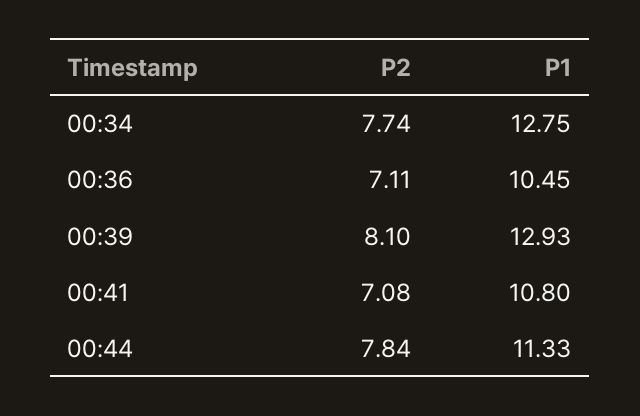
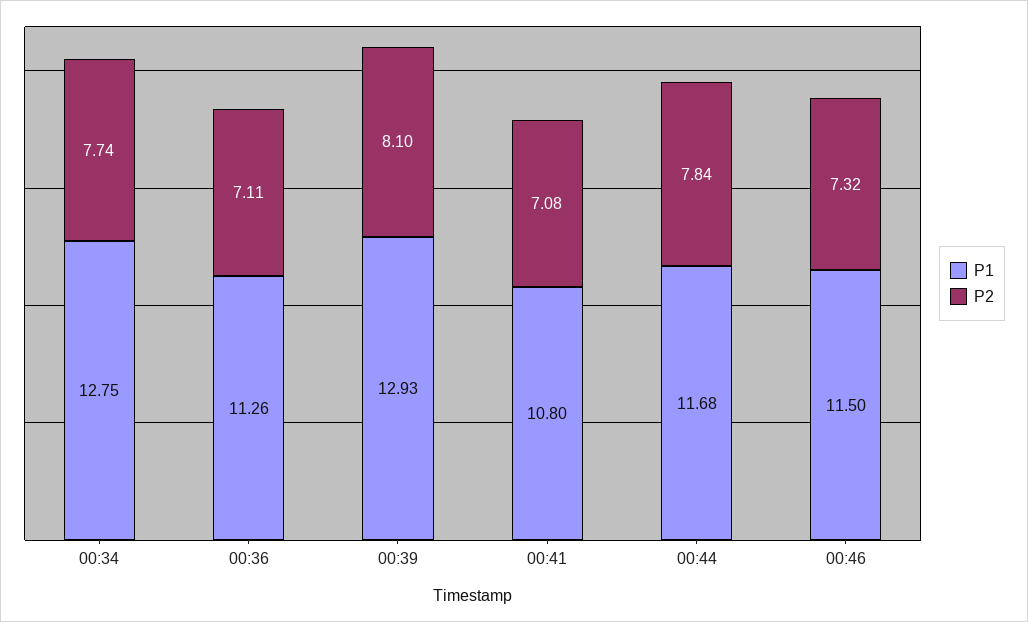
  {
    "P2": {
      "00:34": 7.74,
      "00:36": 7.11,
      "00:39": 8.1,
      "00:41": 7.08,
-     "00:44": 7.84
+     "00:44": 7.84,
+     "00:46": 7.32
    },
    "P1": {
      "00:34": 12.75,
-     "00:36": 10.45,
+     "00:36": 11.26,
      "00:39": 12.93,
      "00:41": 10.8,
-     "00:44": 11.33
+     "00:44": 11.68,
+     "00:46": 11.5
    }
  }

